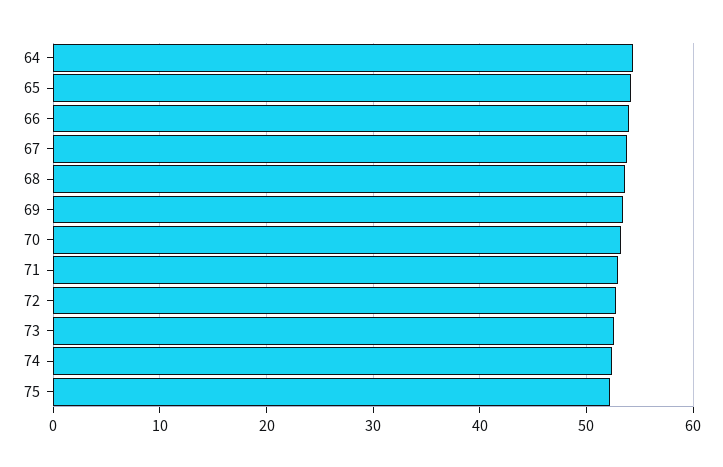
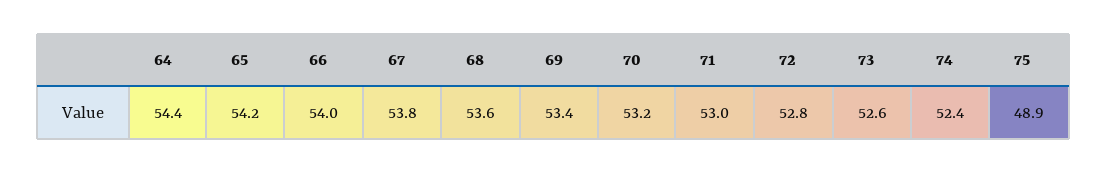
  {
    "64": 54.4,
    "65": 54.2,
    "66": 54,
    "67": 53.8,
    "68": 53.6,
    "69": 53.4,
    "70": 53.2,
    "71": 53,
    "72": 52.8,
    "73": 52.6,
    "74": 52.4,
-   "75": 52
+   "75": 48.9
  }

